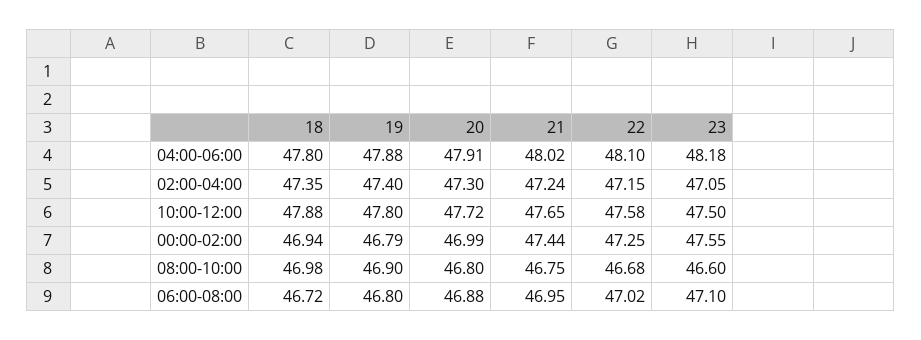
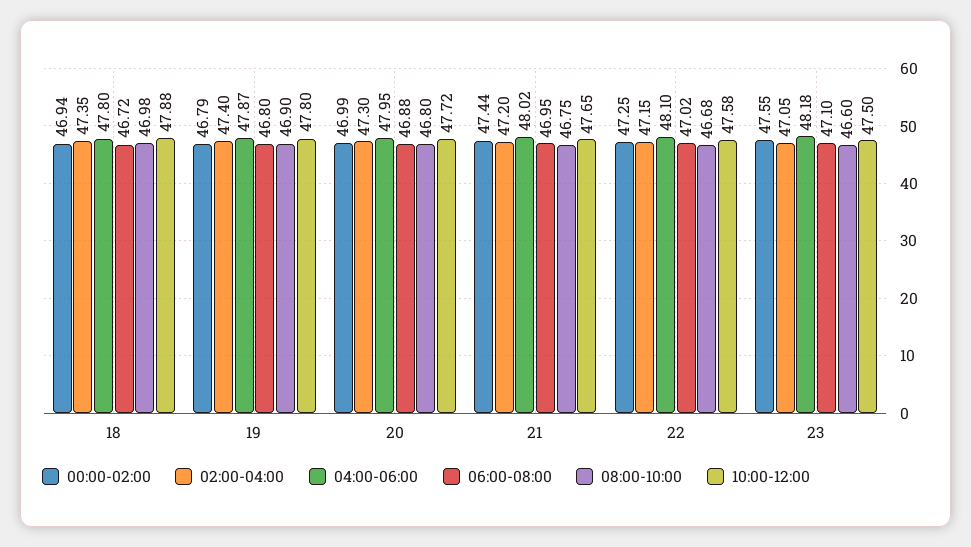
  {
    "04:00-06:00": {
      "18": 47.8,
-     "19": 47.88,
+     "19": 47.87,
-     "20": 47.91,
+     "20": 47.95,
      "21": 48.02,
      "22": 48.1,
      "23": 48.18
    },
    "02:00-04:00": {
      "18": 47.35,
      "19": 47.4,
      "20": 47.3,
-     "21": 47.24,
+     "21": 47.2,
      "22": 47.15,
      "23": 47.05
    },
    "10:00-12:00": {
      "18": 47.88,
      "19": 47.8,
      "20": 47.72,
      "21": 47.65,
      "22": 47.58,
      "23": 47.5
    },
    "00:00-02:00": {
      "18": 46.94,
      "19": 46.79,
      "20": 46.99,
      "21": 47.44,
      "22": 47.25,
      "23": 47.55
    },
    "08:00-10:00": {
      "18": 46.98,
      "19": 46.9,
      "20": 46.8,
      "21": 46.75,
      "22": 46.68,
      "23": 46.6
    },
    "06:00-08:00": {
      "18": 46.72,
      "19": 46.8,
      "20": 46.88,
      "21": 46.95,
      "22": 47.02,
      "23": 47.1
    }
  }

